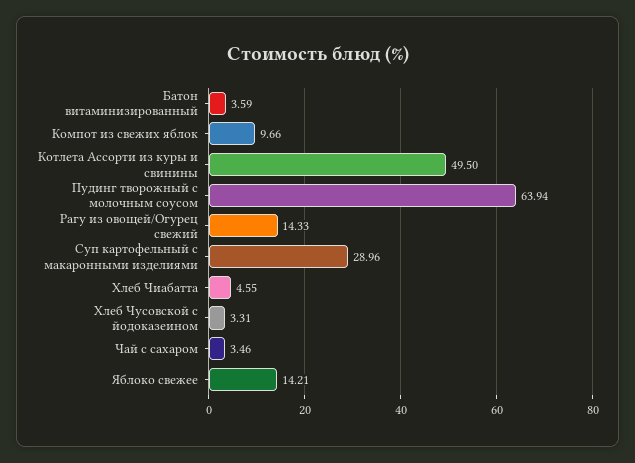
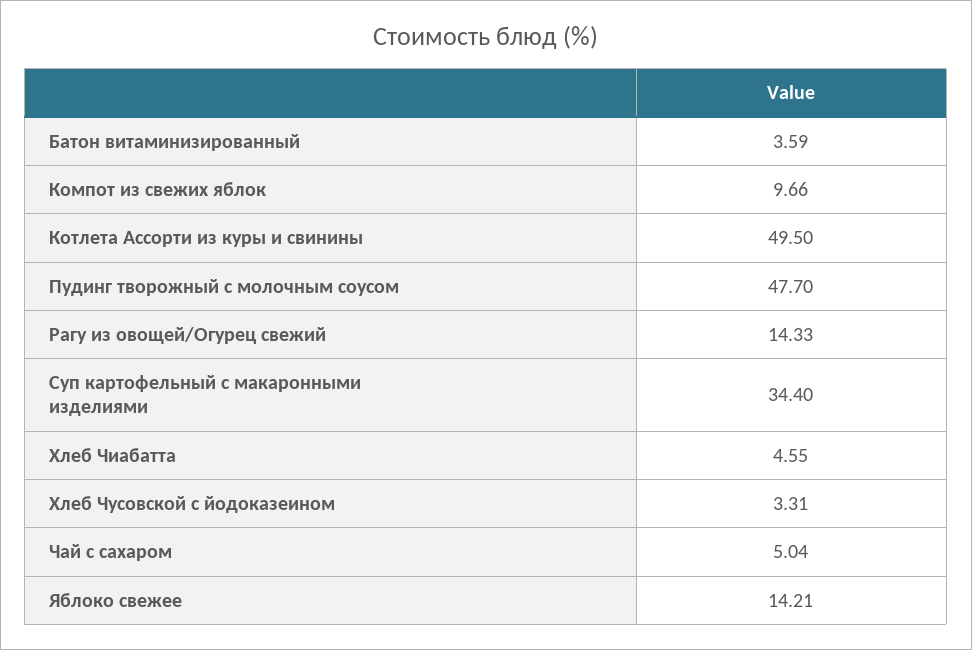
  {
    "Батон витаминизированный": 3.59,
    "Компот из свежих яблок": 9.66,
    "Котлета Ассорти из куры и свинины": 49.5,
-   "Пудинг творожный c молочным соусом": 63.94,
+   "Пудинг творожный c молочным соусом": 47.7,
    "Рагу из овощей/Огурец свежий": 14.33,
-   "Суп картофельный с макаронными изделиями": 28.96,
+   "Суп картофельный с макаронными изделиями": 34.4,
    "Хлеб Чиабатта": 4.55,
    "Хлеб Чусовской с йодоказеином": 3.31,
-   "Чай с сахаром": 3.46,
+   "Чай с сахаром": 5.04,
    "Яблоко свежее": 14.21
  }

